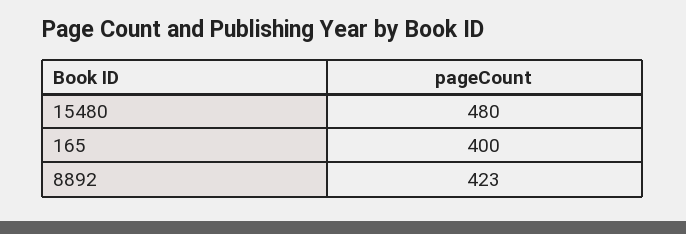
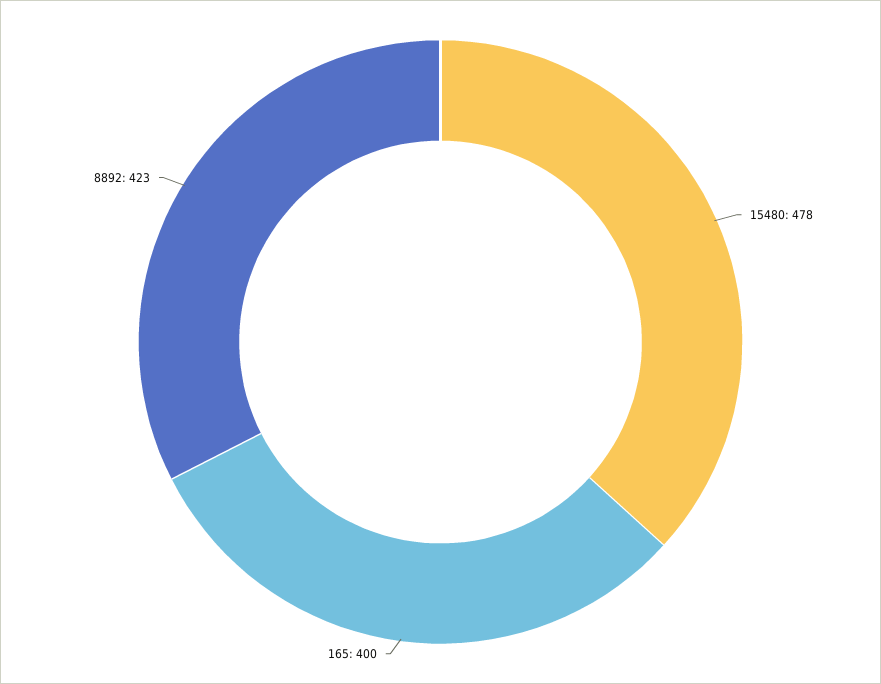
  {
-   "15480": 480,
+   "15480": 478,
    "165": 400,
    "8892": 423
  }

